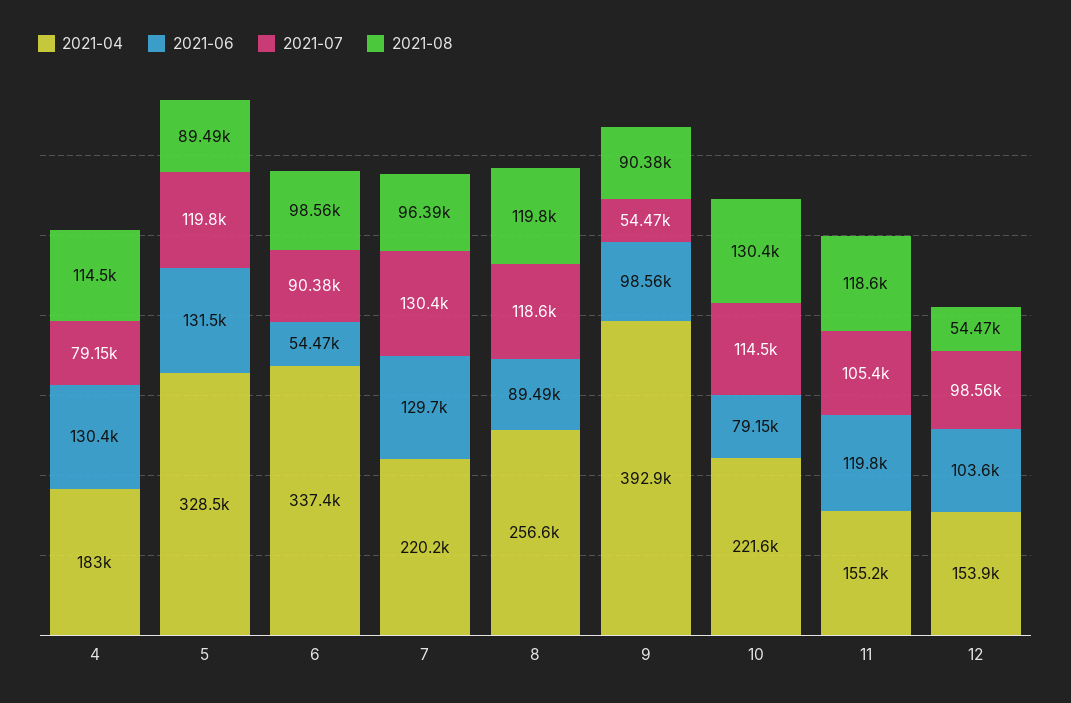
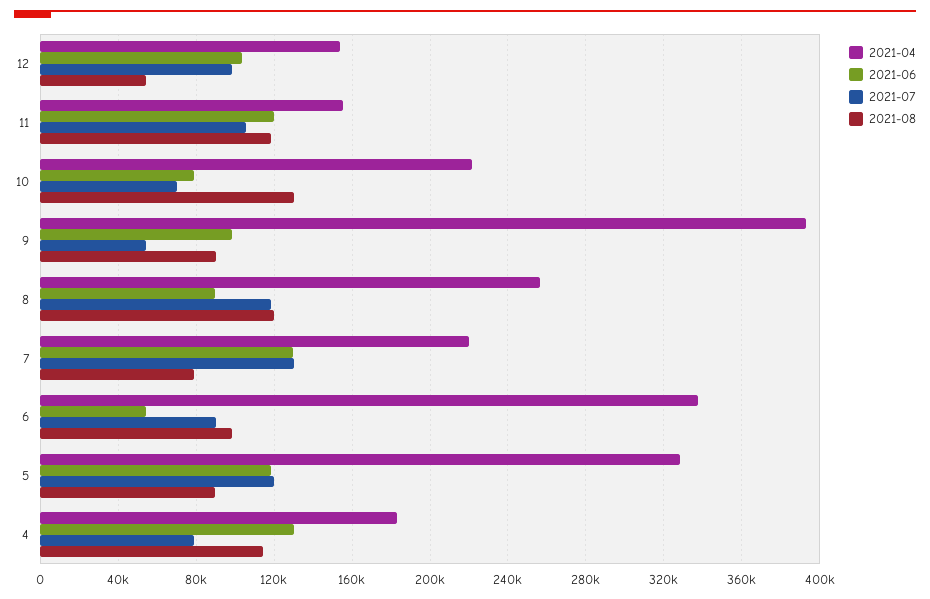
  {
    "2021-04": {
      "4": 183000,
      "5": 328500,
      "6": 337400,
      "7": 220200,
      "8": 256600,
      "9": 392900,
      "10": 221600,
      "11": 155200,
      "12": 153900
    },
    "2021-06": {
      "4": 130400,
-     "5": 131500,
+     "5": 120000,
      "6": 54470,
      "7": 129700,
      "8": 89490,
      "9": 98560,
      "10": 79150,
      "11": 119800,
      "12": 103600
    },
    "2021-07": {
      "4": 79150,
      "5": 119800,
      "6": 90380,
      "7": 130400,
      "8": 118600,
      "9": 54470,
-     "10": 114500,
+     "10": 70000,
      "11": 105400,
      "12": 98560
    },
    "2021-08": {
      "4": 114500,
      "5": 89490,
      "6": 98560,
-     "7": 96390,
+     "7": 80000,
      "8": 119800,
      "9": 90380,
      "10": 130400,
      "11": 118600,
      "12": 54470
    }
  }

